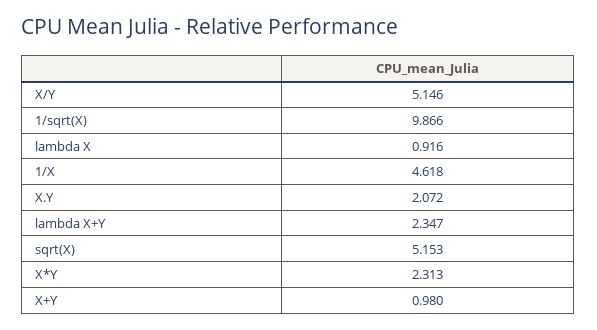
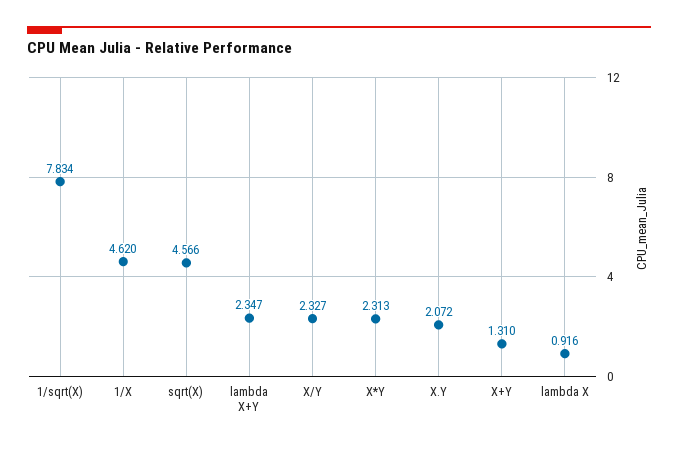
  {
-   "X/Y": 5.146,
+   "X/Y": 2.327,
-   "1/sqrt(X)": 9.866,
+   "1/sqrt(X)": 7.834,
    "lambda X": 0.916,
-   "1/X": 4.618,
+   "1/X": 4.62,
    "X.Y": 2.072,
    "lambda X+Y": 2.347,
-   "sqrt(X)": 5.153,
+   "sqrt(X)": 4.566,
    "X*Y": 2.313,
-   "X+Y": 0.98
+   "X+Y": 1.31
  }

